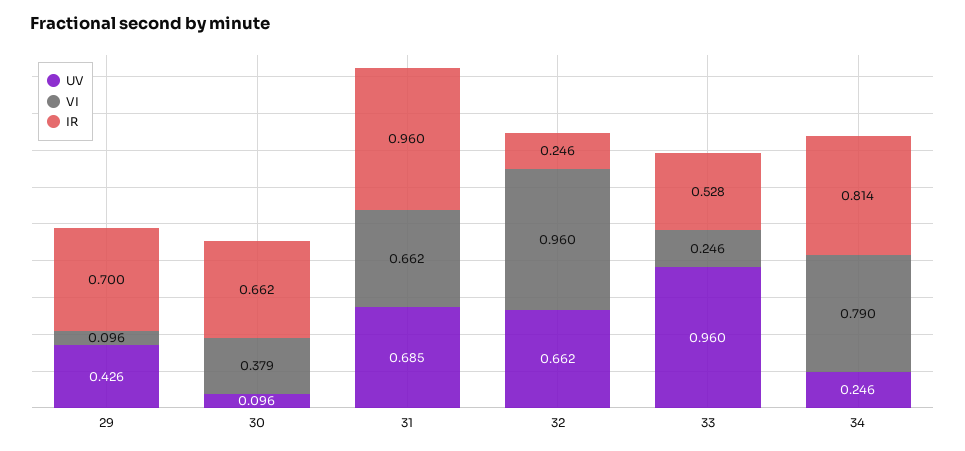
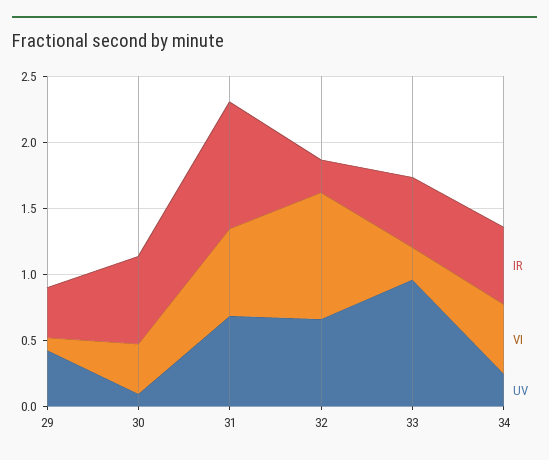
  {
    "UV": {
      "29": 0.426,
      "30": 0.096,
      "31": 0.685,
      "32": 0.662,
      "33": 0.96,
      "34": 0.246
    },
    "VI": {
      "29": 0.096,
      "30": 0.379,
      "31": 0.662,
      "32": 0.96,
      "33": 0.246,
-     "34": 0.79
+     "34": 0.5
    },
    "IR": {
-     "29": 0.7,
+     "29": 0.4,
      "30": 0.662,
      "31": 0.96,
      "32": 0.246,
      "33": 0.528,
-     "34": 0.814
+     "34": 0.6
    }
  }

